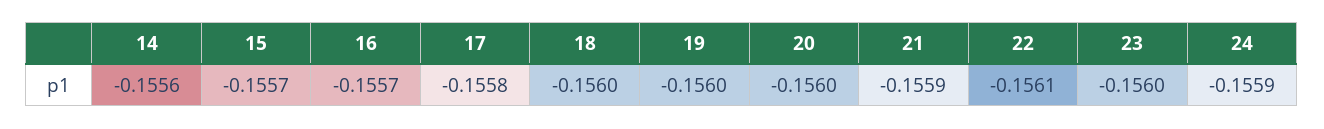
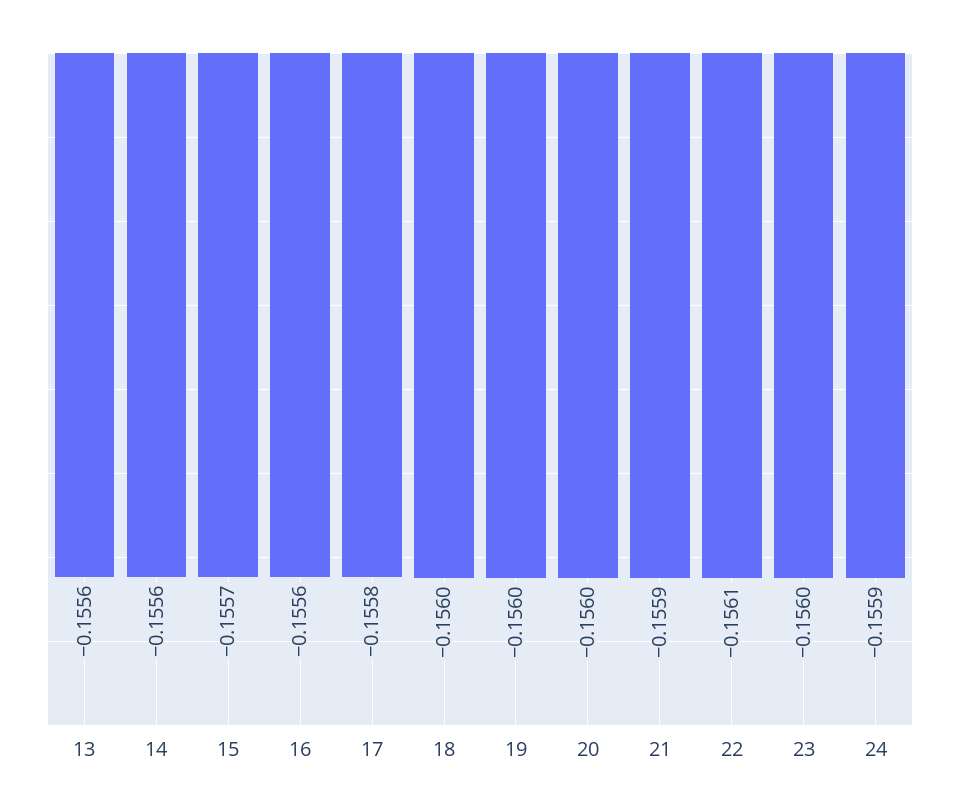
  {
    "14": -0.1556,
    "15": -0.1557,
-   "16": -0.1557,
+   "16": -0.1556,
    "17": -0.1558,
    "18": -0.156,
    "19": -0.156,
    "20": -0.156,
    "21": -0.1559,
    "22": -0.1561,
    "23": -0.156,
-   "24": -0.1559
+   "24": -0.1559,
+   "13": -0.1556
  }

